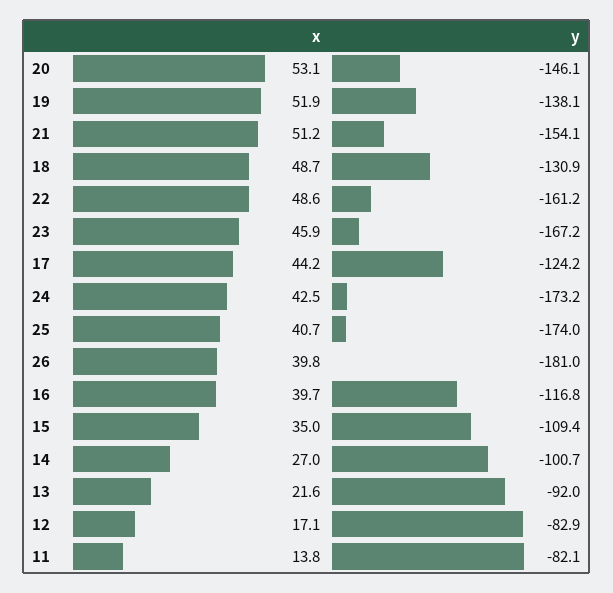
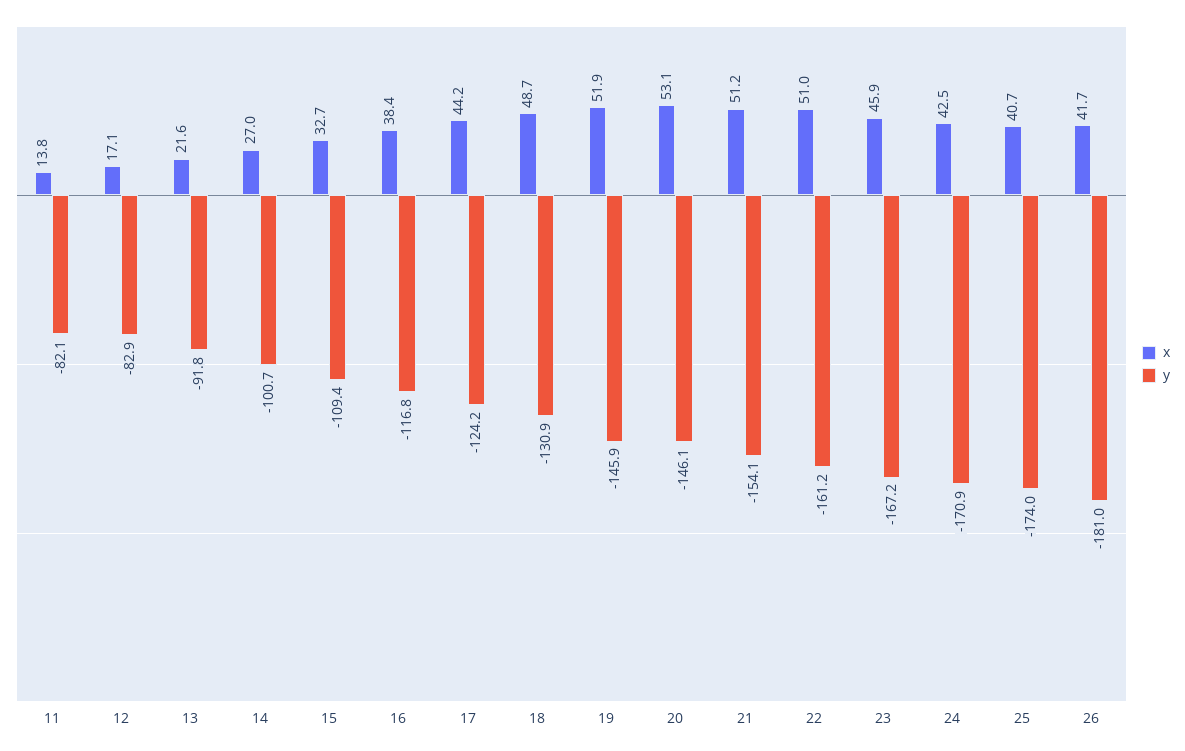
  {
    "x": {
      "20": 53.1,
      "19": 51.9,
      "21": 51.2,
      "18": 48.7,
-     "22": 48.6,
+     "22": 51,
      "23": 45.9,
      "17": 44.2,
      "24": 42.5,
      "25": 40.7,
-     "26": 39.8,
+     "26": 41.7,
-     "16": 39.7,
+     "16": 38.4,
-     "15": 35,
+     "15": 32.7,
      "14": 27,
      "13": 21.6,
      "12": 17.1,
      "11": 13.8
    },
    "y": {
      "20": -146.1,
-     "19": -138.1,
+     "19": -145.9,
      "21": -154.1,
      "18": -130.9,
      "22": -161.2,
      "23": -167.2,
      "17": -124.2,
-     "24": -173.2,
+     "24": -170.9,
      "25": -174,
      "26": -181,
      "16": -116.8,
      "15": -109.4,
      "14": -100.7,
-     "13": -92,
+     "13": -91.8,
      "12": -82.9,
      "11": -82.1
    }
  }

